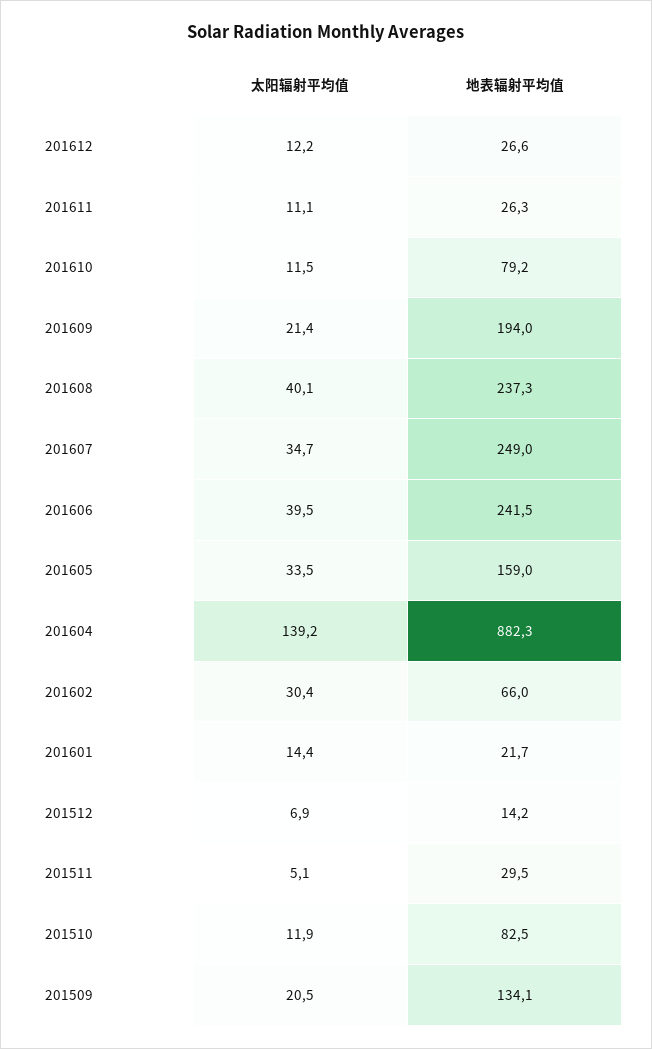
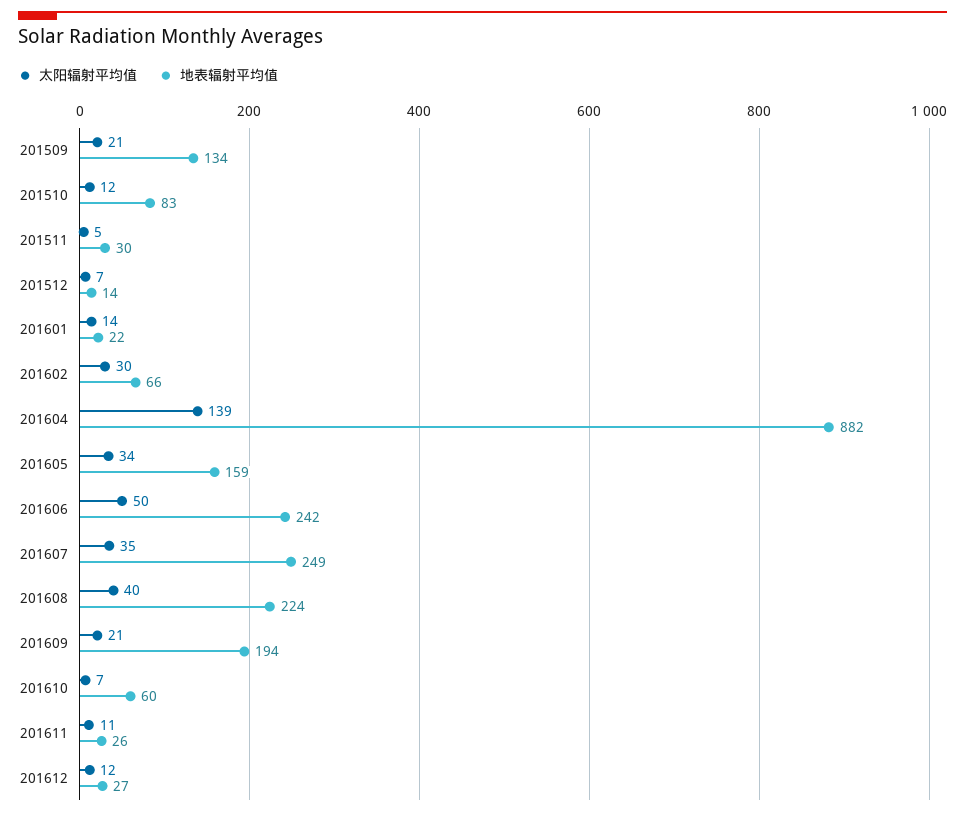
  {
    "太阳辐射平均值": {
      "201612": 12.2,
      "201611": 11.1,
-     "201610": 11.5,
+     "201610": 7,
      "201609": 21.4,
      "201608": 40.1,
      "201607": 34.7,
-     "201606": 39.5,
+     "201606": 50,
      "201605": 33.5,
      "201604": 139.2,
      "201602": 30.4,
      "201601": 14.4,
      "201512": 6.9,
      "201511": 5.1,
      "201510": 11.9,
      "201509": 20.5
    },
    "地表辐射平均值": {
      "201612": 26.6,
      "201611": 26.3,
-     "201610": 79.2,
+     "201610": 60,
      "201609": 194,
-     "201608": 237.3,
+     "201608": 224,
      "201607": 249,
      "201606": 241.5,
      "201605": 159,
      "201604": 882.3,
      "201602": 66,
      "201601": 21.7,
      "201512": 14.2,
      "201511": 29.5,
      "201510": 82.5,
      "201509": 134.1
    }
  }

